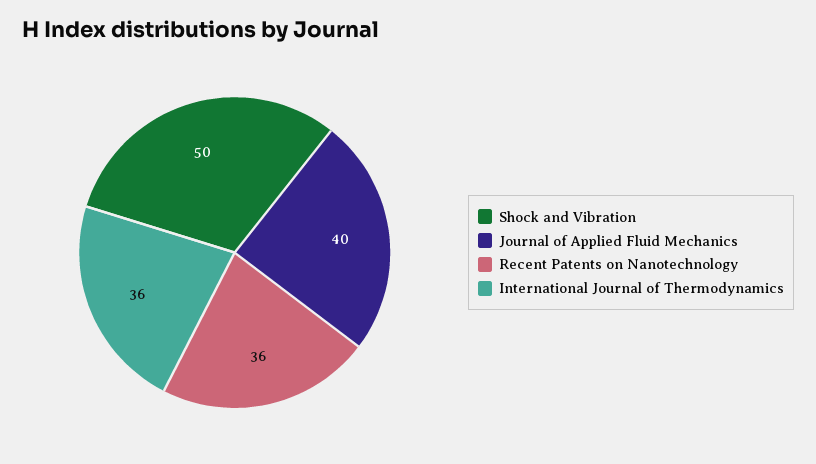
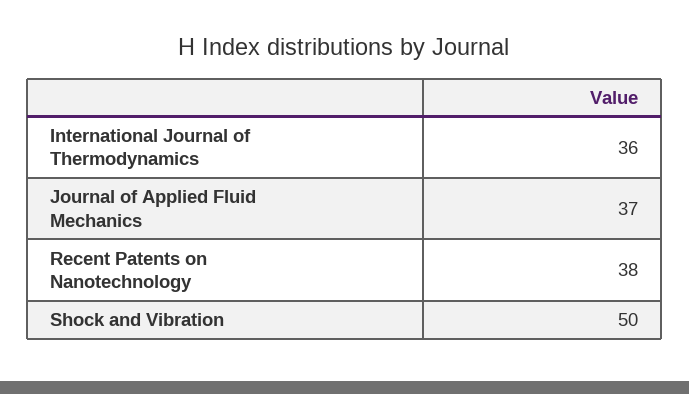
  {
    "Shock and Vibration": 50,
-   "Journal of Applied Fluid Mechanics": 40,
+   "Journal of Applied Fluid Mechanics": 37,
-   "Recent Patents on Nanotechnology": 36,
+   "Recent Patents on Nanotechnology": 38,
    "International Journal of Thermodynamics": 36
  }

